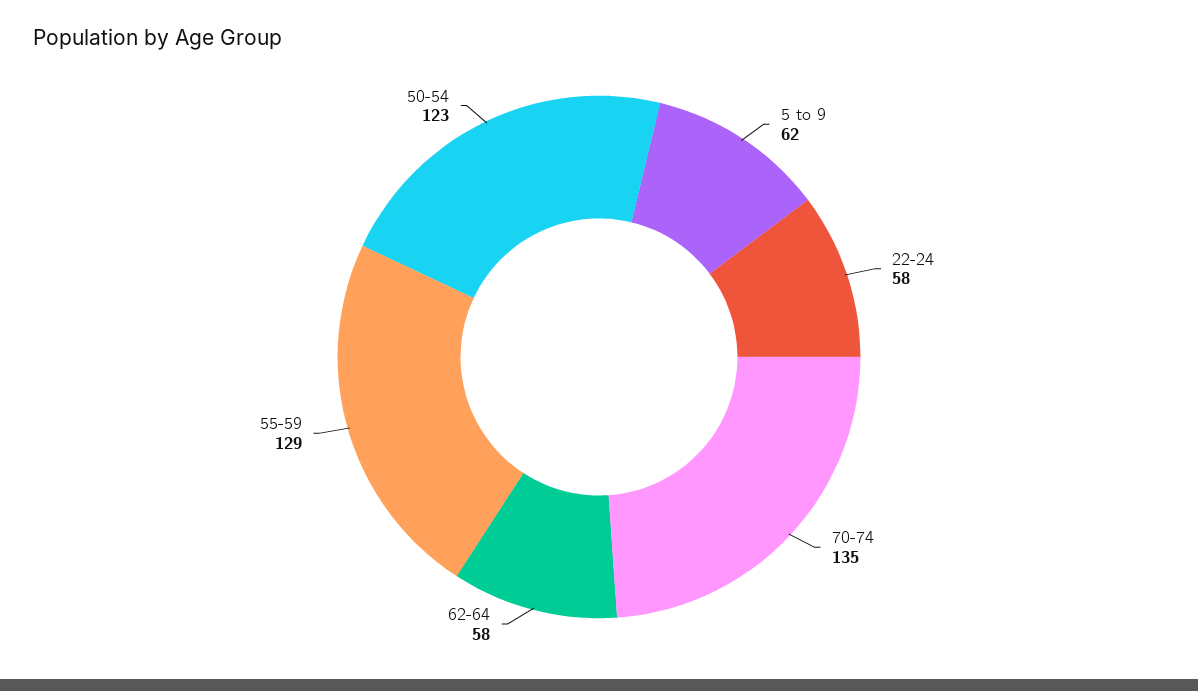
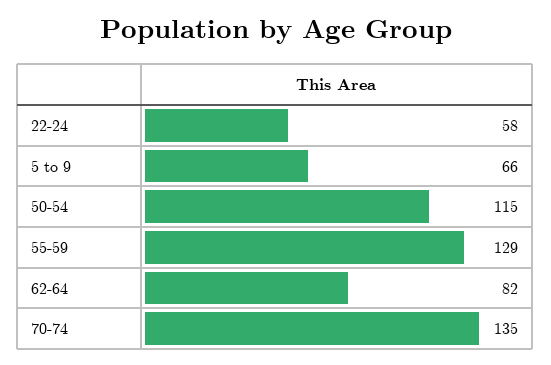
  {
-   "5 to 9": 62,
+   "5 to 9": 66,
    "22-24": 58,
    "70-74": 135,
-   "62-64": 58,
+   "62-64": 82,
    "55-59": 129,
-   "50-54": 123
+   "50-54": 115
  }

